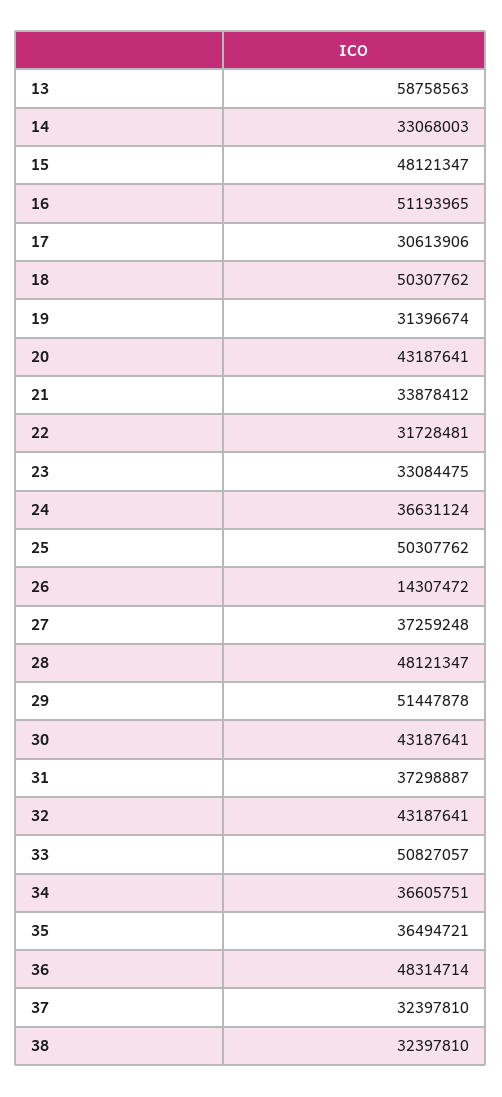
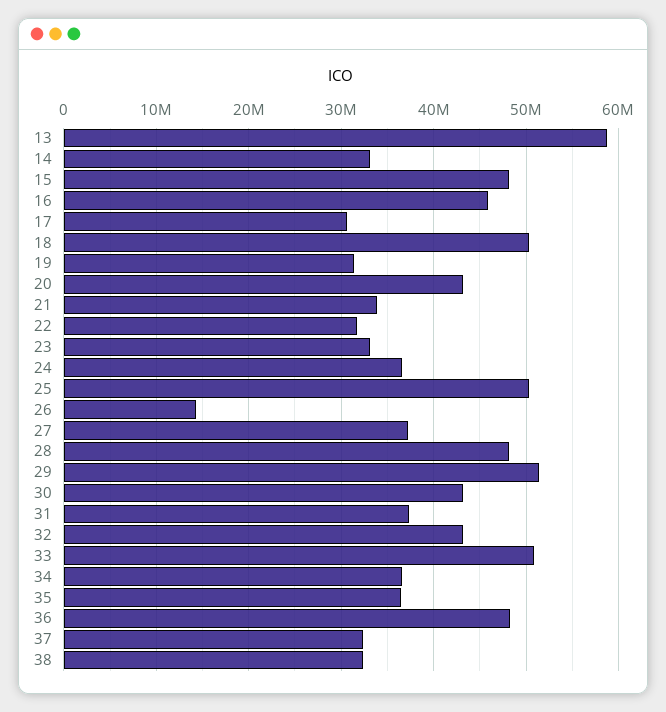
  {
    "13": 58758563,
    "14": 33068003,
    "15": 48121347,
-   "16": 51193965,
+   "16": 46000000,
    "17": 30613906,
    "18": 50307762,
    "19": 31396674,
    "20": 43187641,
    "21": 33878412,
    "22": 31728481,
    "23": 33084475,
    "24": 36631124,
    "25": 50307762,
    "26": 14307472,
    "27": 37259248,
    "28": 48121347,
    "29": 51447878,
    "30": 43187641,
    "31": 37298887,
    "32": 43187641,
    "33": 50827057,
    "34": 36605751,
    "35": 36494721,
    "36": 48314714,
    "37": 32397810,
    "38": 32397810
  }

